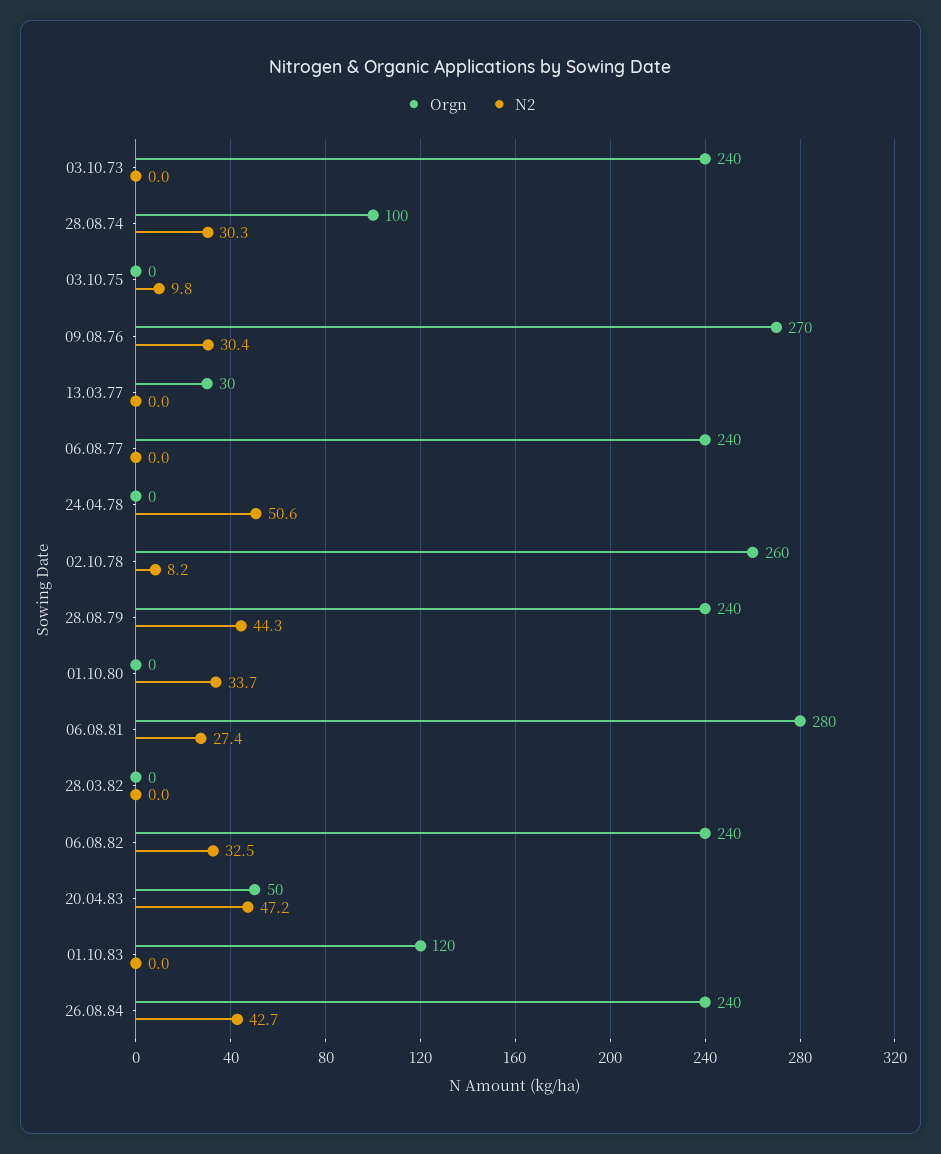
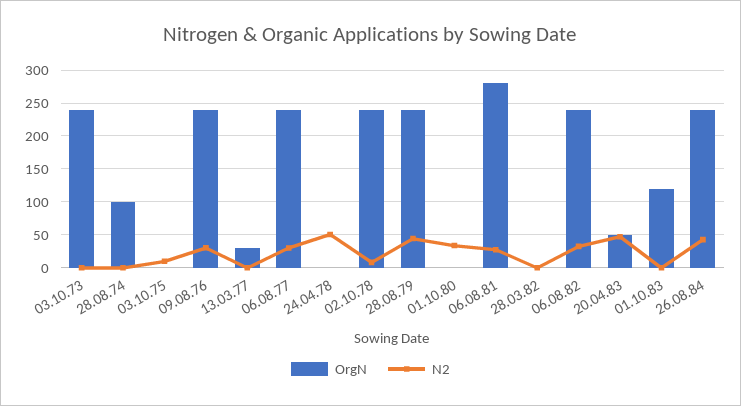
  {
    "Orgn": {
      "03.10.73": 240,
      "28.08.74": 100,
      "03.10.75": 0,
-     "09.08.76": 270,
+     "09.08.76": 240,
      "13.03.77": 30,
      "06.08.77": 240,
      "24.04.78": 0,
-     "02.10.78": 260,
+     "02.10.78": 240,
      "28.08.79": 240,
      "01.10.80": 0,
      "06.08.81": 280,
      "28.03.82": 0,
      "06.08.82": 240,
      "20.04.83": 50,
      "01.10.83": 120,
      "26.08.84": 240
    },
    "N2": {
      "03.10.73": 0,
-     "28.08.74": 30.3,
+     "28.08.74": 0,
      "03.10.75": 9.8,
      "09.08.76": 30.4,
      "13.03.77": 0,
-     "06.08.77": 0,
+     "06.08.77": 30,
      "24.04.78": 50.6,
      "02.10.78": 8.2,
      "28.08.79": 44.3,
      "01.10.80": 33.7,
      "06.08.81": 27.4,
      "28.03.82": 0,
      "06.08.82": 32.5,
      "20.04.83": 47.2,
      "01.10.83": 0,
      "26.08.84": 42.7
    }
  }

